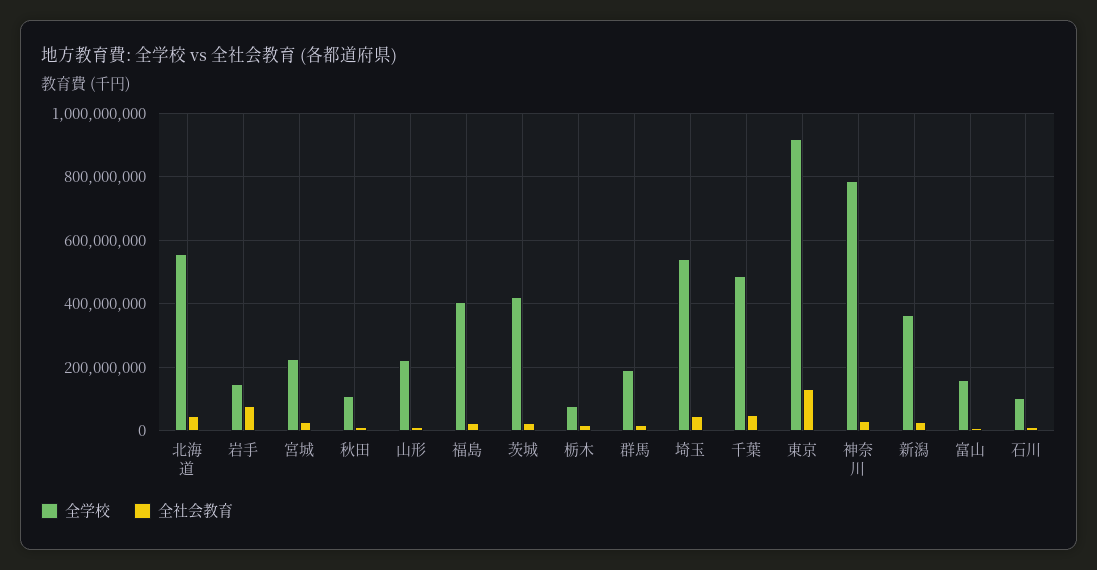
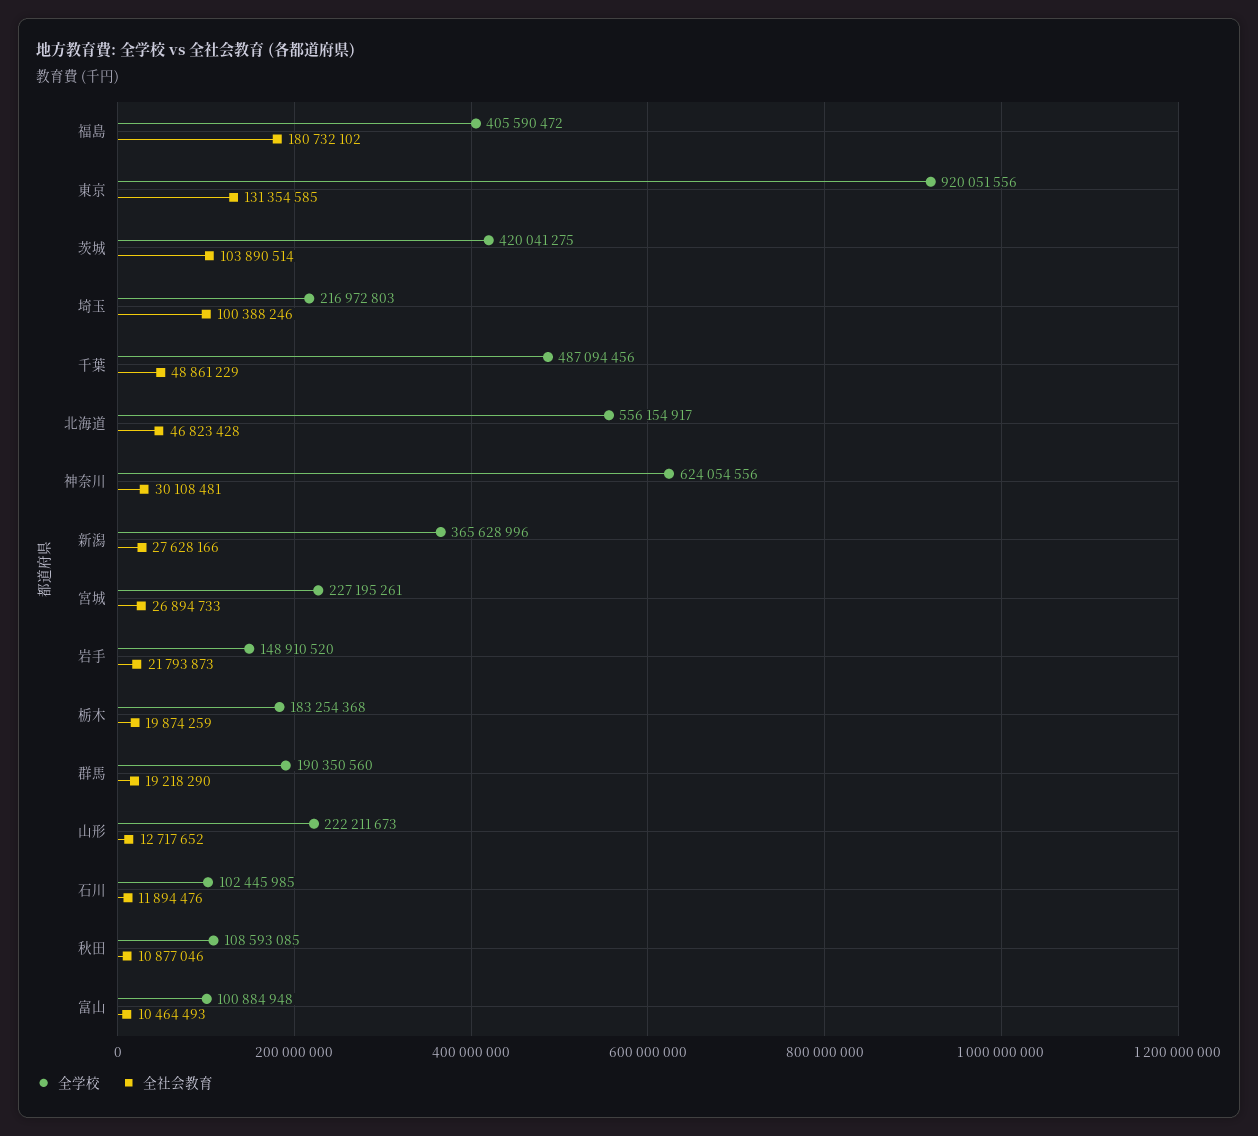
  {
    "全学校": {
      "北海道": 556154917,
      "岩手": 148910520,
      "宮城": 227195261,
      "秋田": 108593085,
      "山形": 222211673,
      "福島": 405590472,
      "茨城": 420041275,
-     "栃木": 80000000,
+     "栃木": 183254368,
      "群馬": 190350560,
-     "埼玉": 540000000,
+     "埼玉": 216972803,
      "千葉": 487094456,
      "東京": 920051556,
-     "神奈川": 780000000,
+     "神奈川": 624054556,
      "新潟": 365628996,
-     "富山": 160000000,
+     "富山": 100884948,
      "石川": 102445985
    },
    "全社会教育": {
      "北海道": 46823428,
-     "岩手": 80000000,
+     "岩手": 21793873,
      "宮城": 26894733,
      "秋田": 10877046,
      "山形": 12717652,
-     "福島": 20000000,
+     "福島": 180732102,
-     "茨城": 20000000,
+     "茨城": 103890514,
      "栃木": 19874259,
      "群馬": 19218290,
-     "埼玉": 40000000,
+     "埼玉": 100388246,
      "千葉": 48861229,
      "東京": 131354585,
      "神奈川": 30108481,
      "新潟": 27628166,
      "富山": 10464493,
      "石川": 11894476
    }
  }

